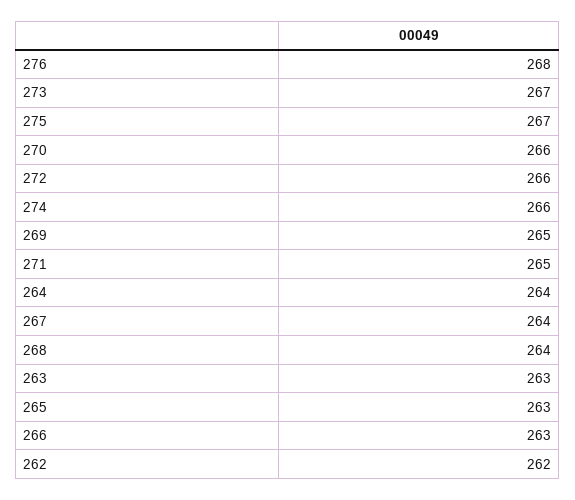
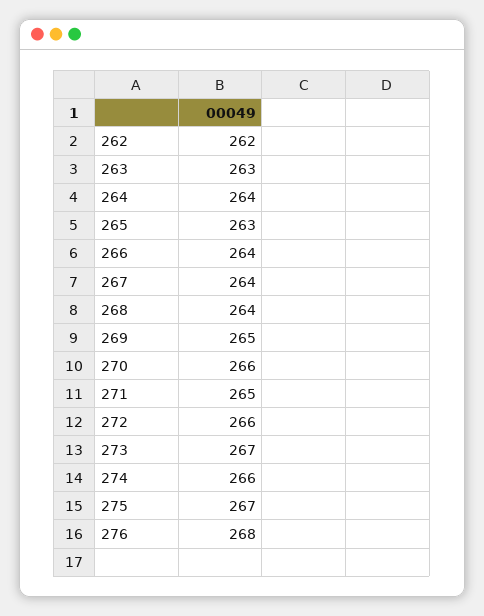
  {
    "276": 268,
    "273": 267,
    "275": 267,
    "270": 266,
    "272": 266,
    "274": 266,
    "269": 265,
    "271": 265,
    "264": 264,
    "267": 264,
    "268": 264,
    "263": 263,
    "265": 263,
-   "266": 263,
+   "266": 264,
    "262": 262
  }

